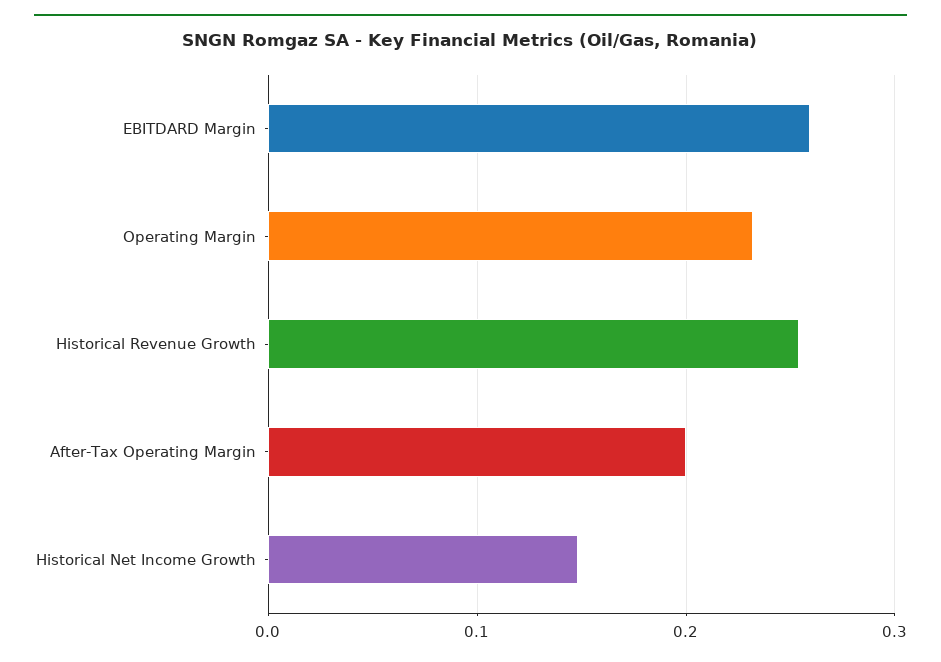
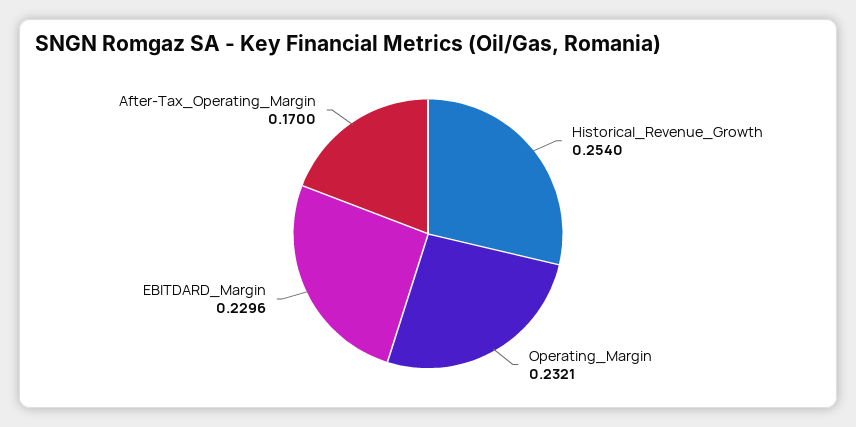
  {
-   "EBITDARD Margin": 0.26,
+   "EBITDARD Margin": 0.2296,
    "Operating Margin": 0.2321,
    "Historical Revenue Growth": 0.254,
-   "After-Tax Operating Margin": 0.2,
+   "After-Tax Operating Margin": 0.17
-   "Historical Net Income Growth": 0.15
  }

